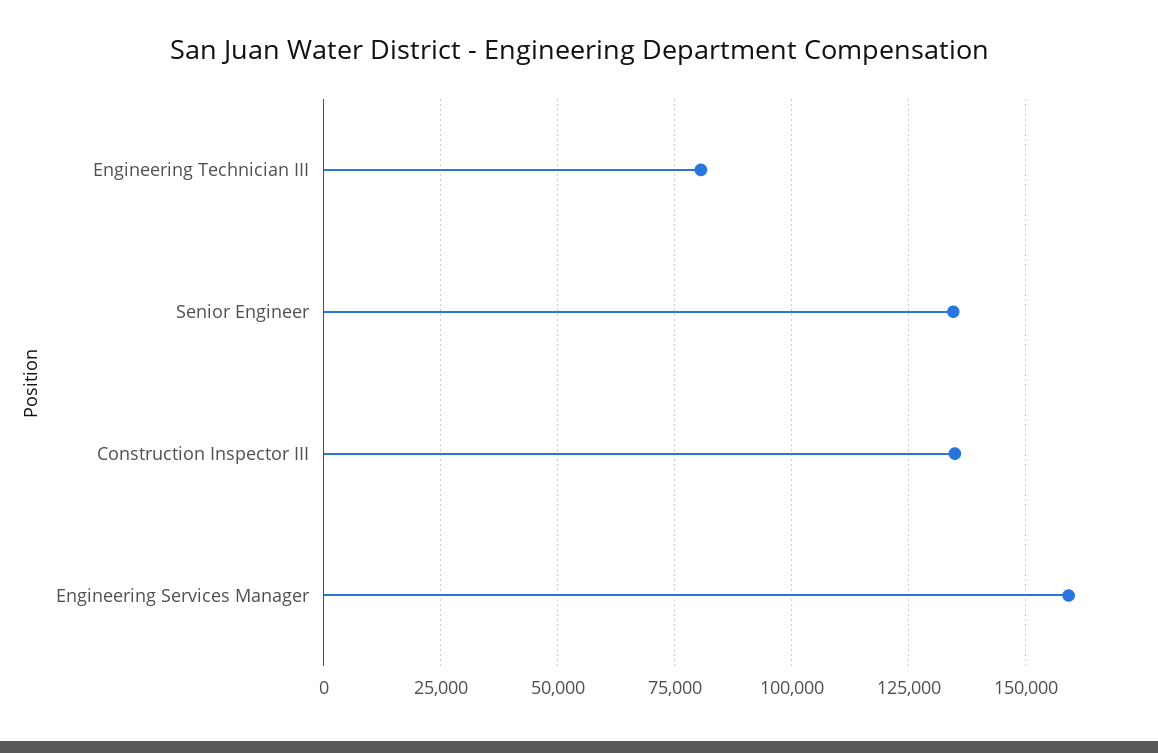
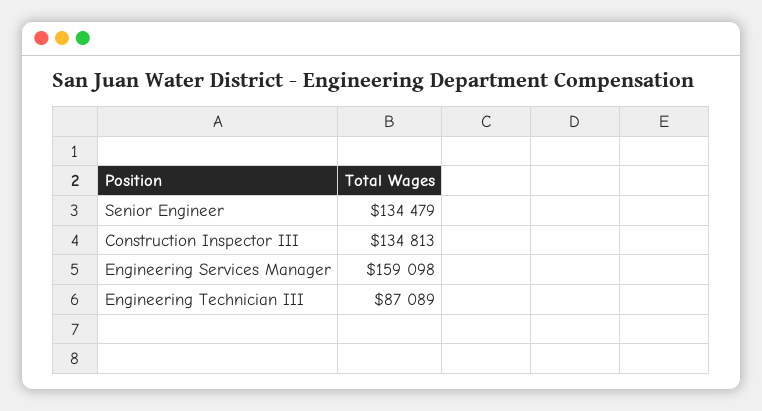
  {
-   "Engineering Technician III": 80000,
+   "Engineering Technician III": 87089,
    "Senior Engineer": 134479,
    "Construction Inspector III": 134813,
    "Engineering Services Manager": 159098
  }

